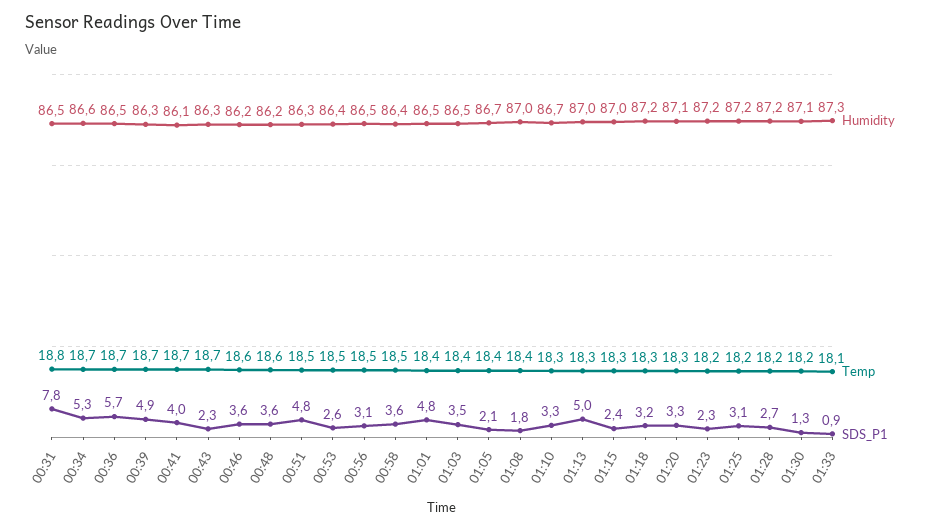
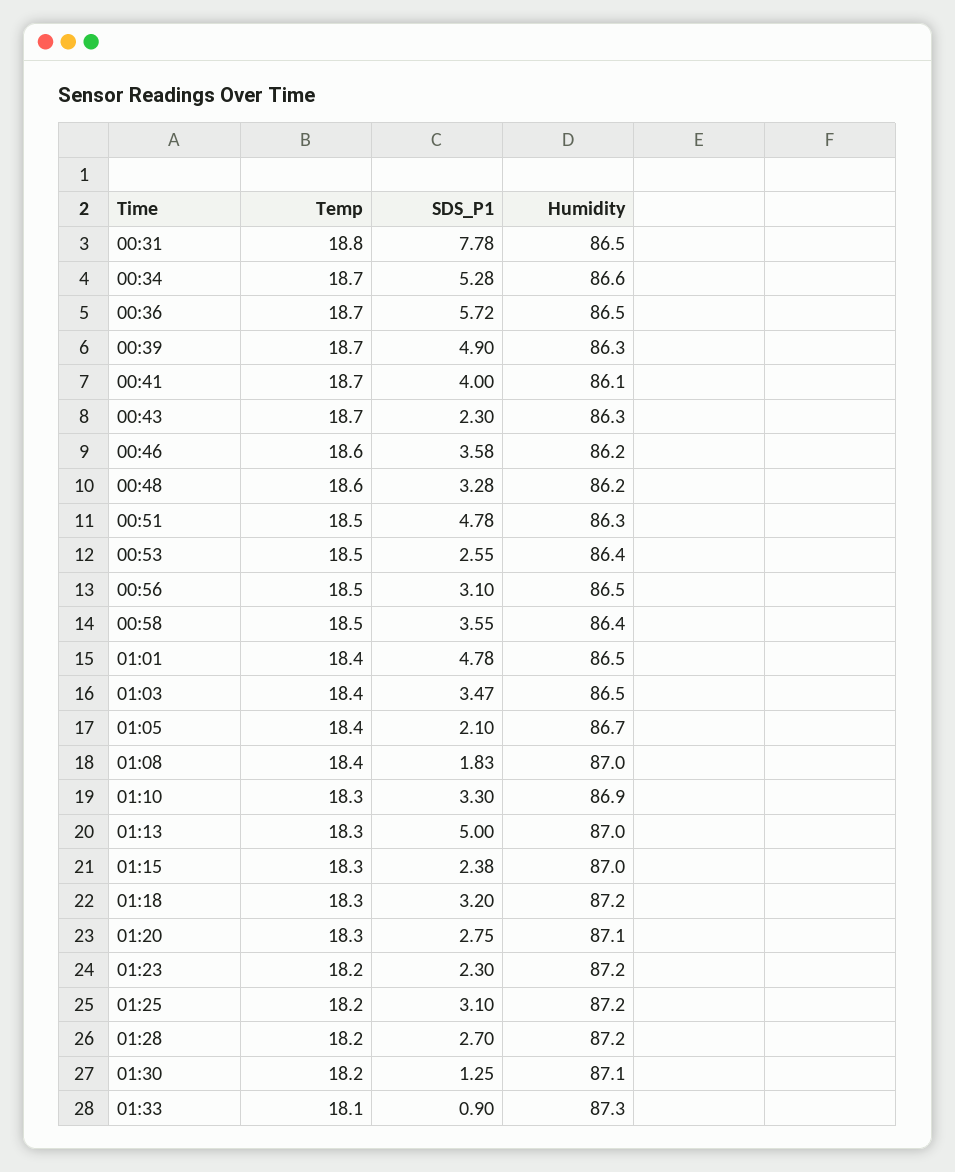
  {
    "Humidity": {
      "00:31": 86.5,
      "00:34": 86.6,
      "00:36": 86.5,
      "00:39": 86.3,
      "00:41": 86.1,
      "00:43": 86.3,
      "00:46": 86.2,
      "00:48": 86.2,
      "00:51": 86.3,
      "00:53": 86.4,
      "00:56": 86.5,
      "00:58": 86.4,
      "01:01": 86.5,
      "01:03": 86.5,
      "01:05": 86.7,
      "01:08": 87,
-     "01:10": 86.7,
+     "01:10": 86.9,
      "01:13": 87,
      "01:15": 87,
      "01:18": 87.2,
      "01:20": 87.1,
      "01:23": 87.2,
      "01:25": 87.2,
      "01:28": 87.2,
      "01:30": 87.1,
      "01:33": 87.3
    },
    "Temp": {
      "00:31": 18.8,
      "00:34": 18.7,
      "00:36": 18.7,
      "00:39": 18.7,
      "00:41": 18.7,
      "00:43": 18.7,
      "00:46": 18.6,
      "00:48": 18.6,
      "00:51": 18.5,
      "00:53": 18.5,
      "00:56": 18.5,
      "00:58": 18.5,
      "01:01": 18.4,
      "01:03": 18.4,
      "01:05": 18.4,
      "01:08": 18.4,
      "01:10": 18.3,
      "01:13": 18.3,
      "01:15": 18.3,
      "01:18": 18.3,
      "01:20": 18.3,
      "01:23": 18.2,
      "01:25": 18.2,
      "01:28": 18.2,
      "01:30": 18.2,
      "01:33": 18.1
    },
    "SDS_P1": {
      "00:31": 7.78,
      "00:34": 5.28,
      "00:36": 5.72,
      "00:39": 4.9,
      "00:41": 4,
      "00:43": 2.3,
      "00:46": 3.58,
-     "00:48": 3.6,
+     "00:48": 3.28,
      "00:51": 4.78,
      "00:53": 2.55,
      "00:56": 3.1,
      "00:58": 3.55,
      "01:01": 4.78,
      "01:03": 3.47,
      "01:05": 2.1,
      "01:08": 1.83,
      "01:10": 3.3,
      "01:13": 5,
      "01:15": 2.38,
      "01:18": 3.2,
-     "01:20": 3.3,
+     "01:20": 2.75,
      "01:23": 2.3,
      "01:25": 3.1,
      "01:28": 2.7,
      "01:30": 1.25,
      "01:33": 0.9
    }
  }

